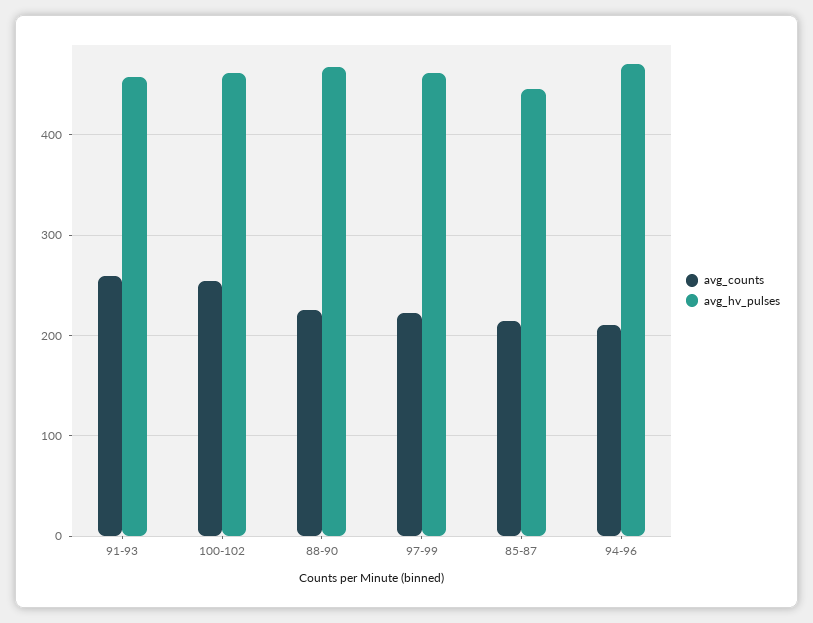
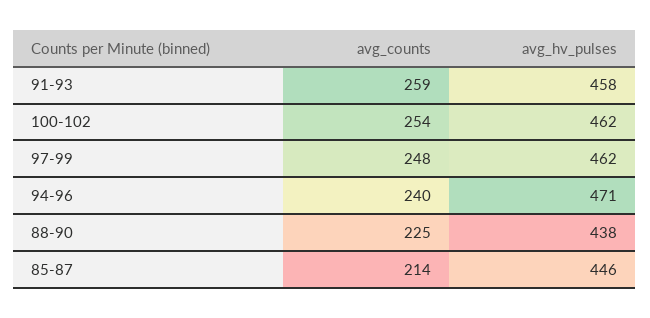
  {
    "avg_counts": {
      "91-93": 259,
      "100-102": 254,
      "88-90": 225,
-     "97-99": 220,
+     "97-99": 248,
      "85-87": 214,
-     "94-96": 210
+     "94-96": 240
    },
    "avg_hv_pulses": {
      "91-93": 458,
      "100-102": 462,
-     "88-90": 470,
+     "88-90": 438,
      "97-99": 462,
      "85-87": 446,
      "94-96": 471
    }
  }

